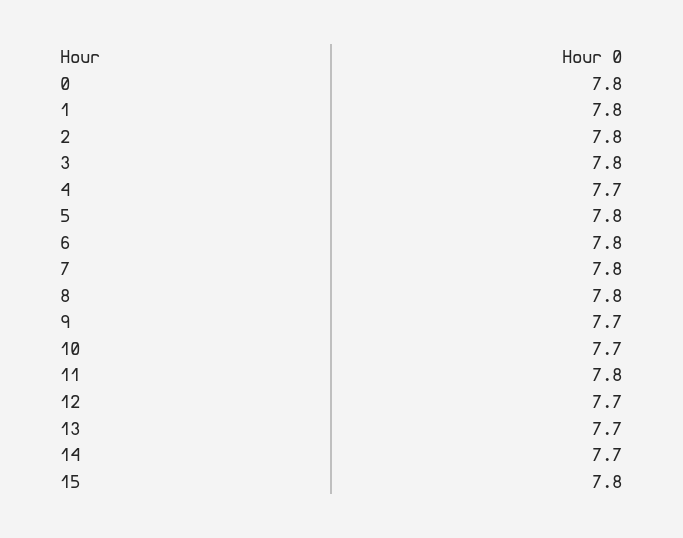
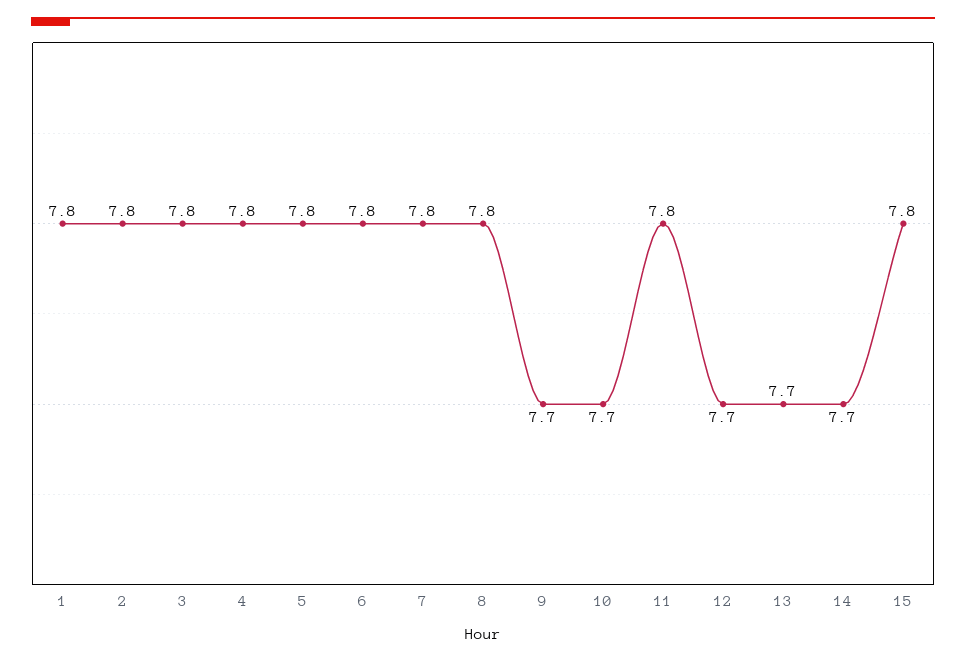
  {
-   "0": 7.8,
    "1": 7.8,
    "2": 7.8,
    "3": 7.8,
-   "4": 7.7,
+   "4": 7.8,
    "5": 7.8,
    "6": 7.8,
    "7": 7.8,
    "8": 7.8,
    "9": 7.7,
    "10": 7.7,
    "11": 7.8,
    "12": 7.7,
    "13": 7.7,
    "14": 7.7,
    "15": 7.8
  }

